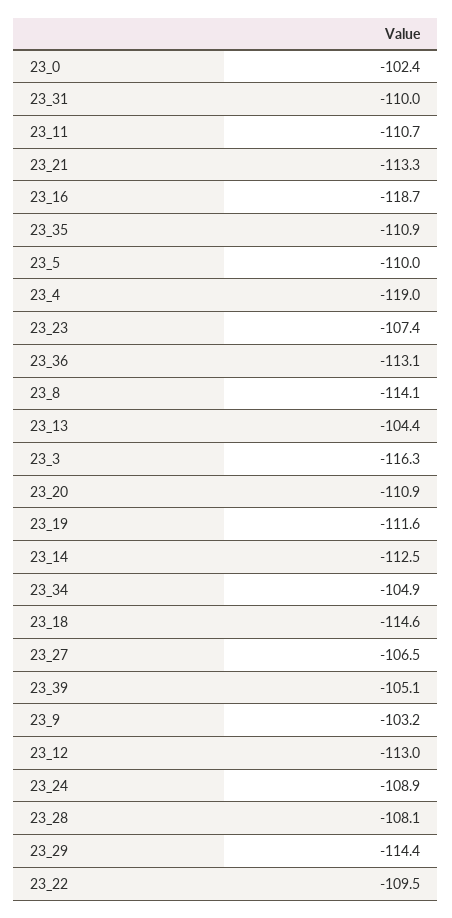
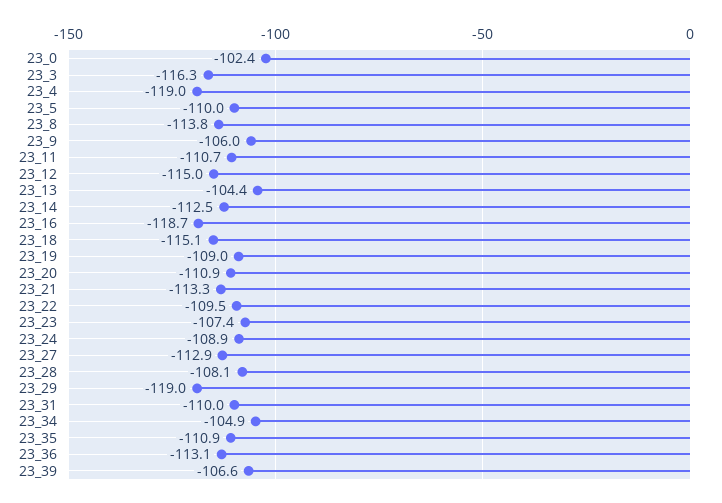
  {
    "23_0": -102.4,
    "23_31": -110,
    "23_11": -110.7,
    "23_21": -113.3,
    "23_16": -118.7,
    "23_35": -110.9,
    "23_5": -110,
    "23_4": -119,
    "23_23": -107.4,
    "23_36": -113.1,
-   "23_8": -114.1,
+   "23_8": -113.8,
    "23_13": -104.4,
    "23_3": -116.3,
    "23_20": -110.9,
-   "23_19": -111.6,
+   "23_19": -109,
    "23_14": -112.5,
    "23_34": -104.9,
-   "23_18": -114.6,
+   "23_18": -115.1,
-   "23_27": -106.5,
+   "23_27": -112.9,
-   "23_39": -105.1,
+   "23_39": -106.6,
-   "23_9": -103.2,
+   "23_9": -106,
-   "23_12": -113,
+   "23_12": -115,
    "23_24": -108.9,
    "23_28": -108.1,
-   "23_29": -114.4,
+   "23_29": -119,
    "23_22": -109.5
  }

